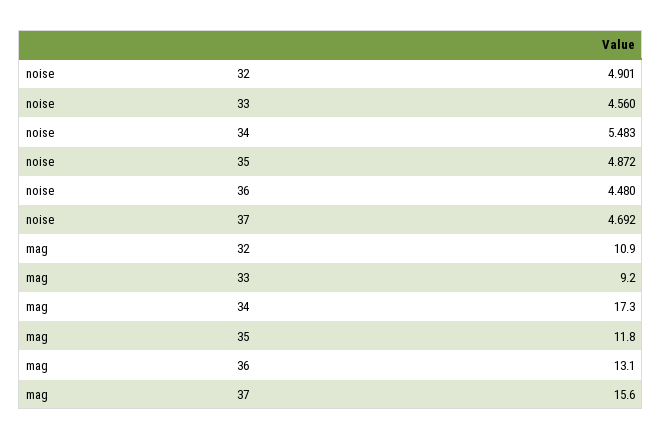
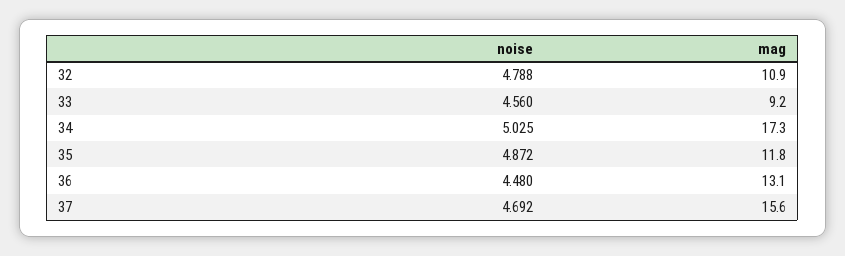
  {
    "noise": {
-     "32": 4.901,
+     "32": 4.788,
      "33": 4.56,
-     "34": 5.483,
+     "34": 5.025,
      "35": 4.872,
      "36": 4.48,
      "37": 4.692
    },
    "mag": {
      "32": 10.9,
      "33": 9.2,
      "34": 17.3,
      "35": 11.8,
      "36": 13.1,
      "37": 15.6
    }
  }

